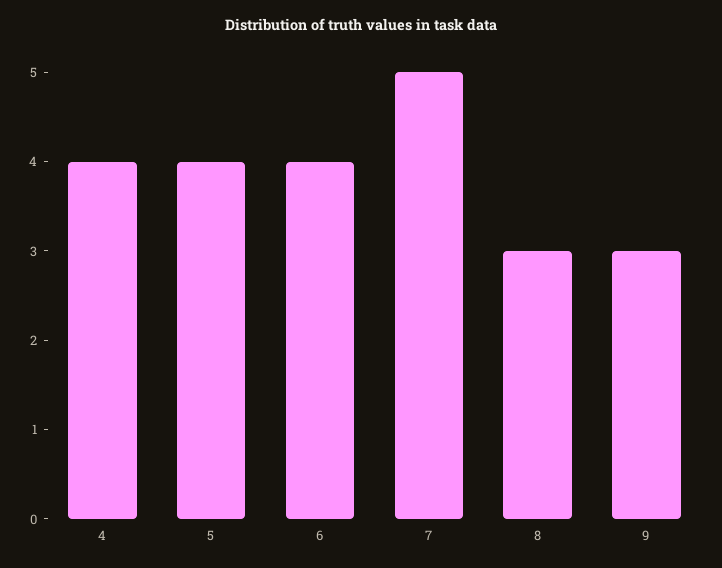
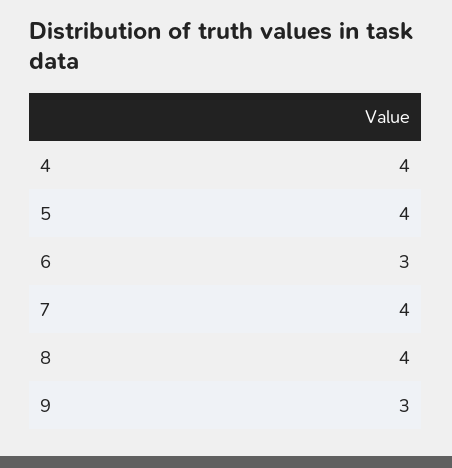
  {
    "4": 4,
    "5": 4,
-   "6": 4,
+   "6": 3,
-   "7": 5,
+   "7": 4,
-   "8": 3,
+   "8": 4,
    "9": 3
  }

